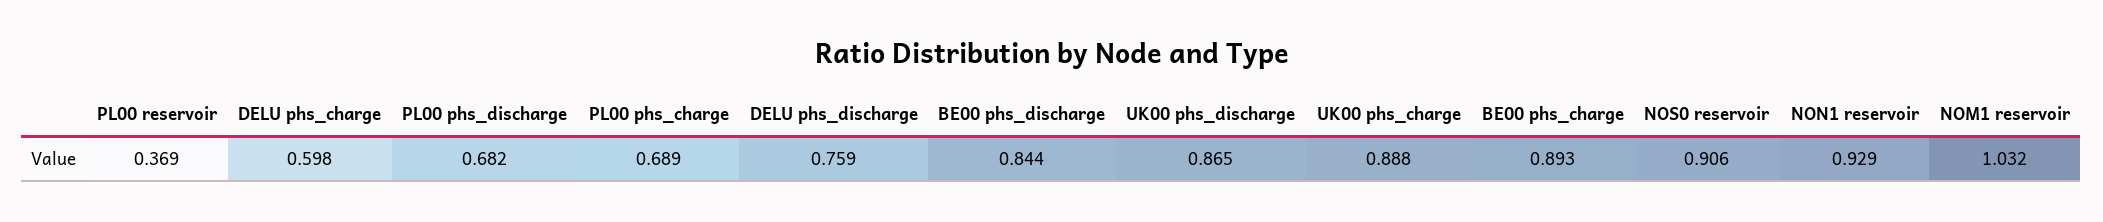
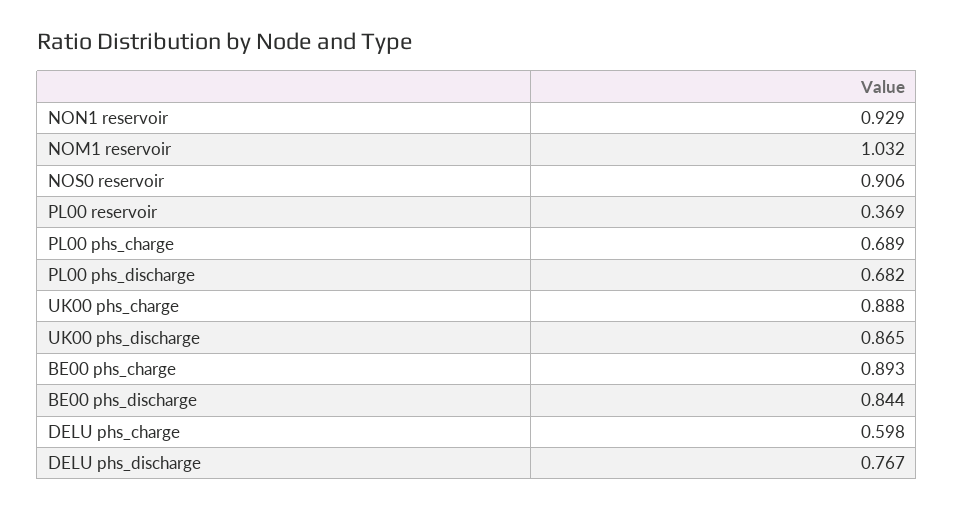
  {
    "PL00 reservoir": 0.369,
    "DELU phs_charge": 0.598,
    "PL00 phs_discharge": 0.682,
    "PL00 phs_charge": 0.689,
-   "DELU phs_discharge": 0.759,
+   "DELU phs_discharge": 0.767,
    "BE00 phs_discharge": 0.844,
    "UK00 phs_discharge": 0.865,
    "UK00 phs_charge": 0.888,
    "BE00 phs_charge": 0.893,
    "NOS0 reservoir": 0.906,
    "NON1 reservoir": 0.929,
    "NOM1 reservoir": 1.032
  }

